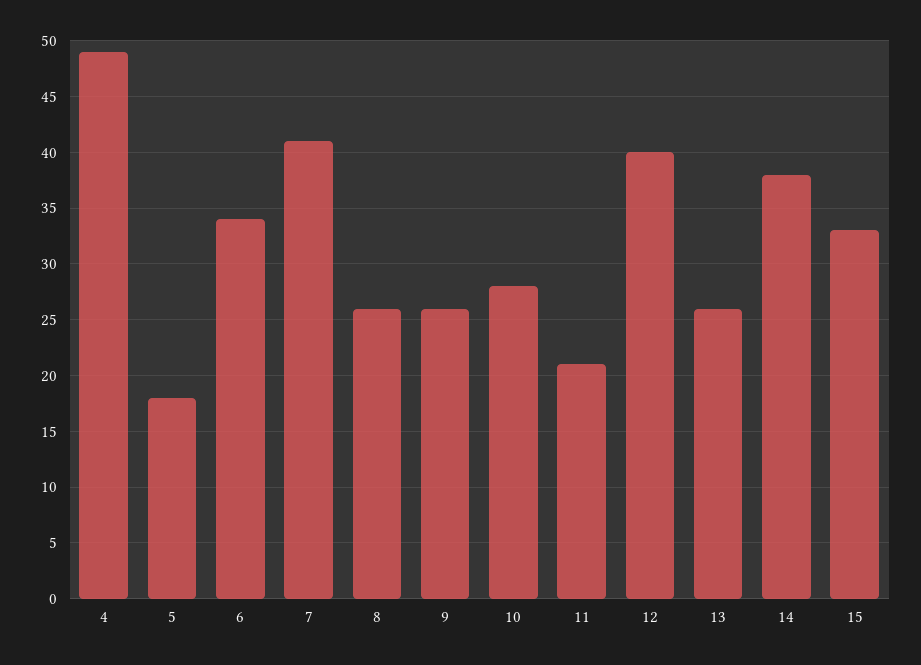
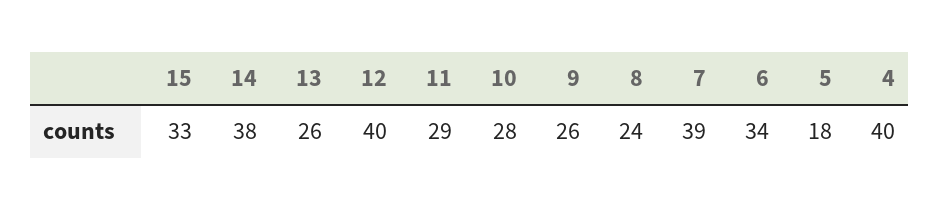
  {
-   "4": 49,
+   "4": 40,
    "5": 18,
    "6": 34,
-   "7": 41,
+   "7": 39,
-   "8": 26,
+   "8": 24,
    "9": 26,
    "10": 28,
-   "11": 21,
+   "11": 29,
    "12": 40,
    "13": 26,
    "14": 38,
    "15": 33
  }

